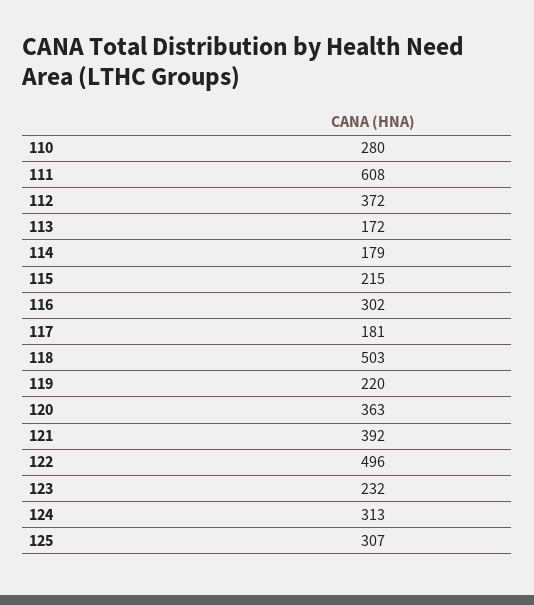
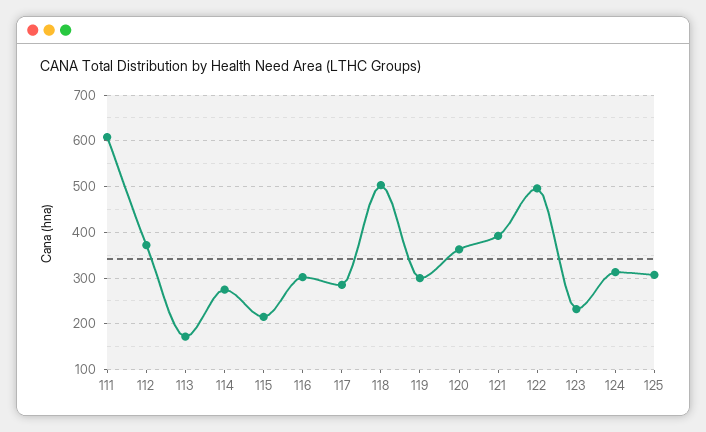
  {
-   "110": 280,
    "111": 608,
    "112": 372,
    "113": 172,
-   "114": 179,
+   "114": 280,
    "115": 215,
    "116": 302,
-   "117": 181,
+   "117": 280,
    "118": 503,
-   "119": 220,
+   "119": 300,
    "120": 363,
    "121": 392,
    "122": 496,
    "123": 232,
    "124": 313,
    "125": 307
  }

